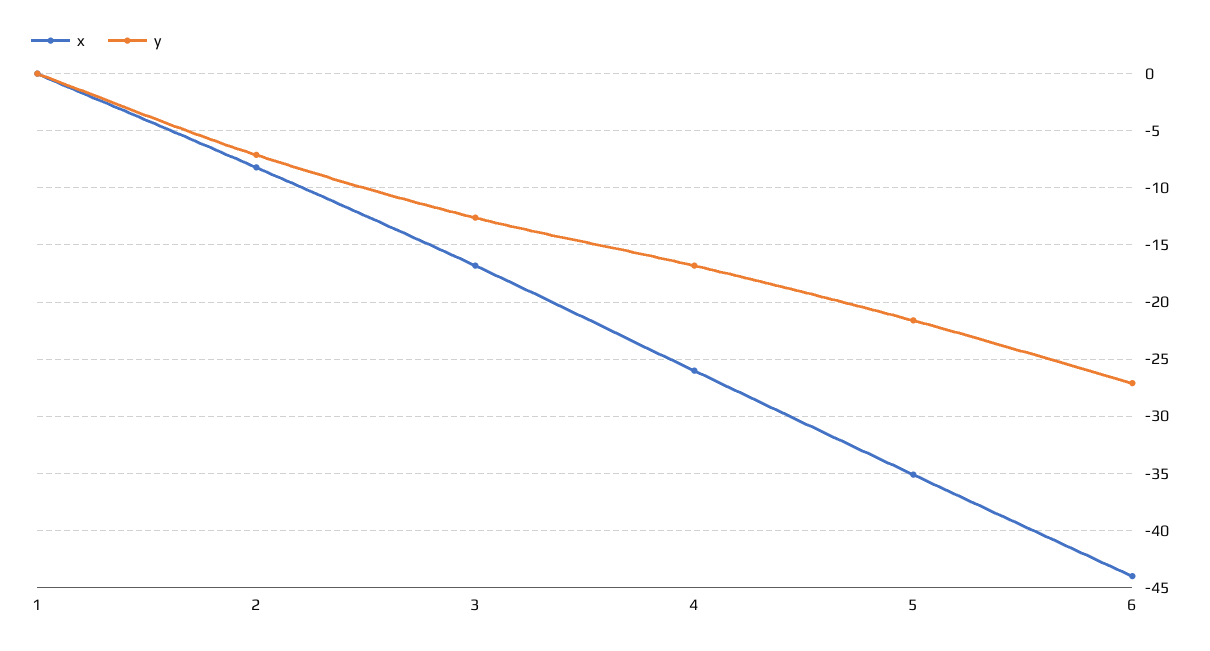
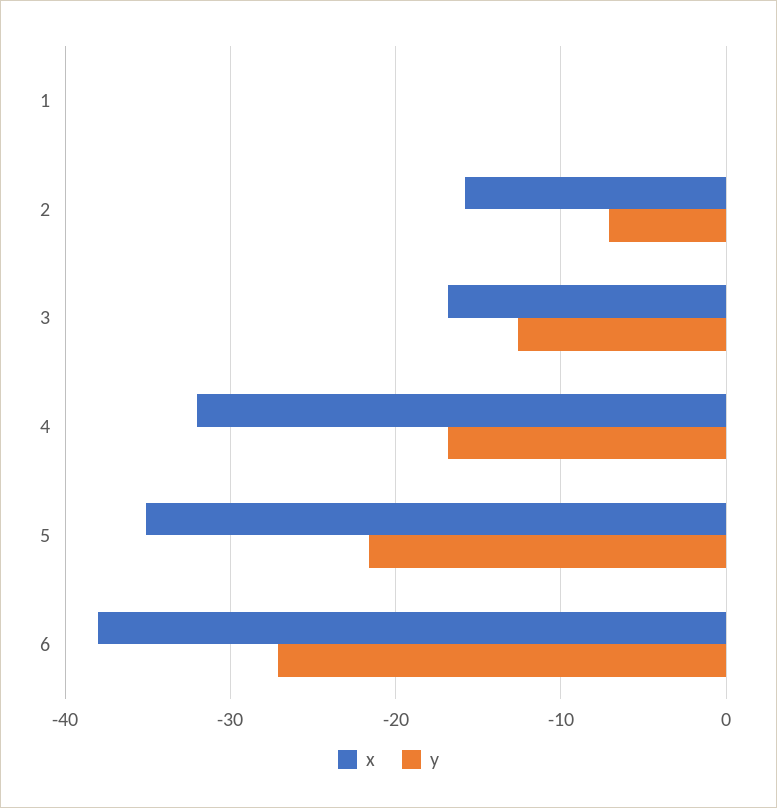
  {
    "x": {
      "1": 0,
-     "2": -8,
+     "2": -16,
      "3": -17,
-     "4": -26,
+     "4": -32,
      "5": -35,
-     "6": -44
+     "6": -38
    },
    "y": {
      "1": 0,
      "2": -7,
      "3": -13,
      "4": -17,
      "5": -22,
      "6": -27
    }
  }

